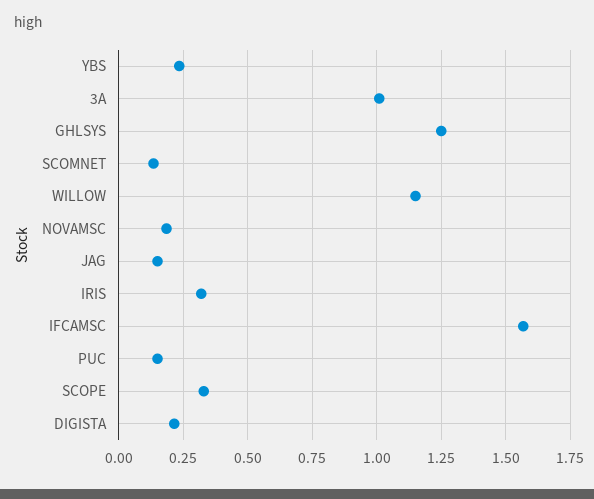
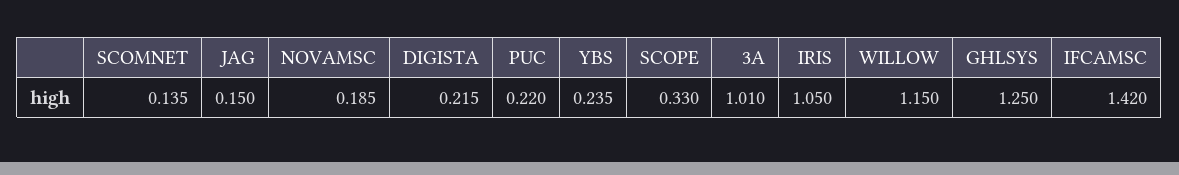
  {
    "YBS": 0.235,
    "3A": 1.01,
    "GHLSYS": 1.25,
    "SCOMNET": 0.135,
    "WILLOW": 1.15,
    "NOVAMSC": 0.185,
    "JAG": 0.15,
-   "IRIS": 0.325,
+   "IRIS": 1.05,
-   "IFCAMSC": 1.575,
+   "IFCAMSC": 1.42,
-   "PUC": 0.15,
+   "PUC": 0.22,
    "SCOPE": 0.33,
    "DIGISTA": 0.215
  }

